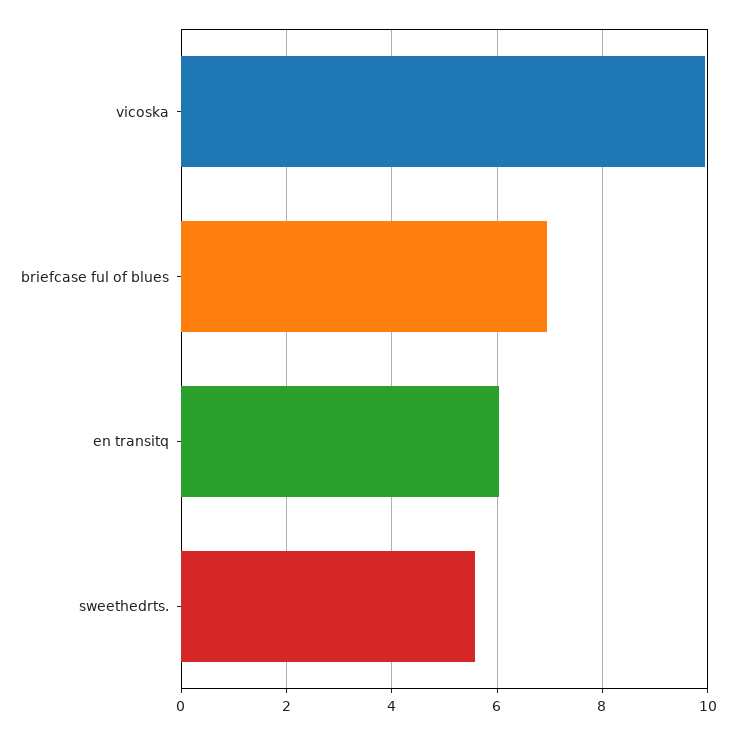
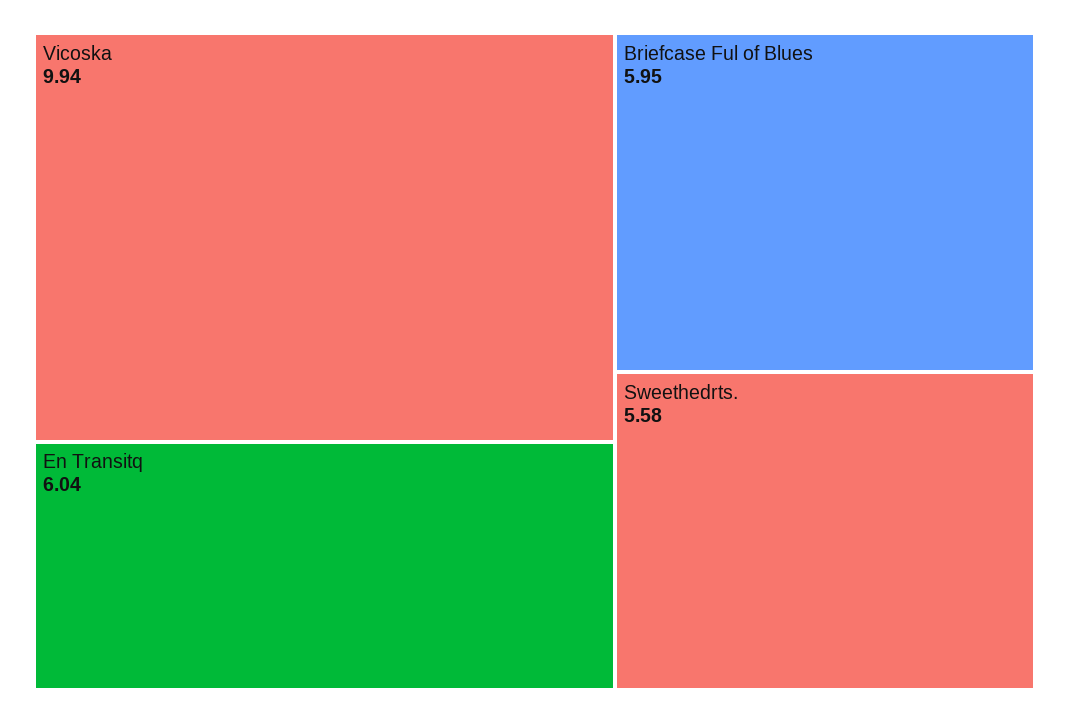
  {
    "vicoska": 9.94,
-   "briefcase ful of blues": 7,
+   "briefcase ful of blues": 5.95,
    "en transitq": 6.04,
    "sweethedrts.": 5.58
  }

